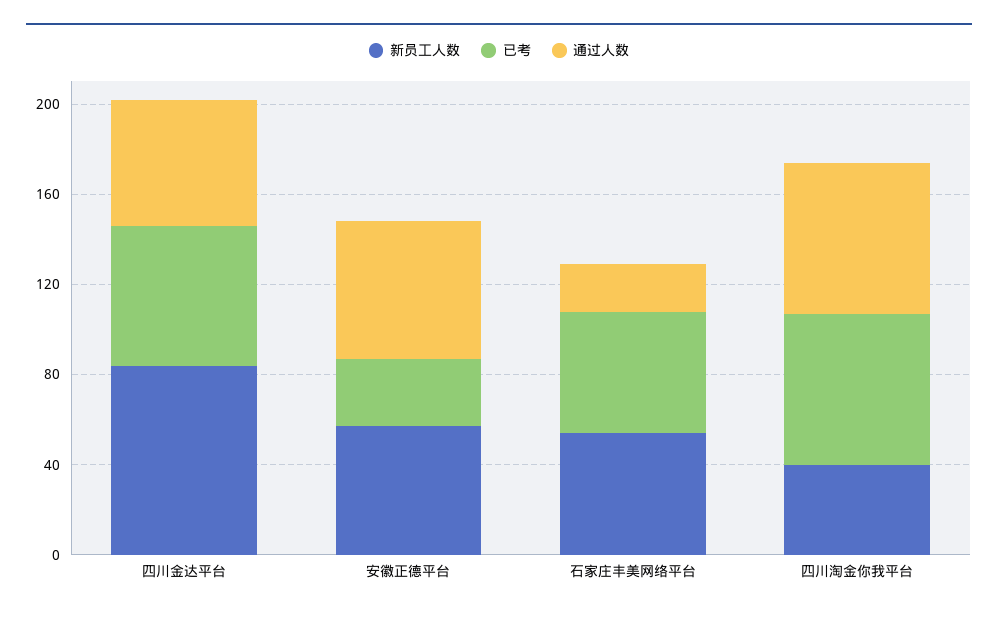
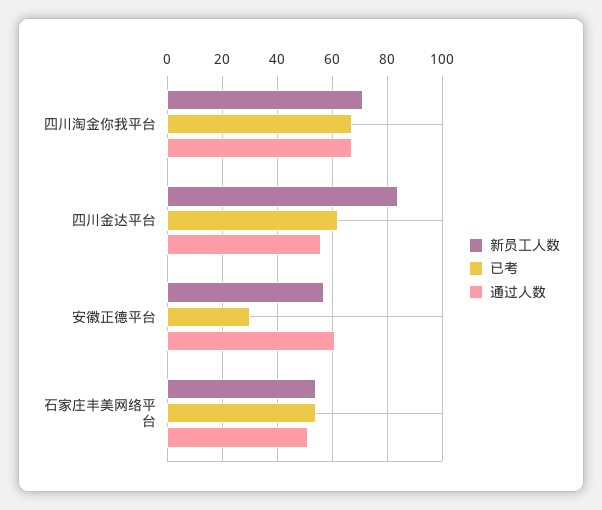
  {
    "新员工人数": {
      "四川金达平台": 85,
      "安徽正德平台": 55,
      "石家庄丰美网络平台": 55,
-     "四川淘金你我平台": 40
+     "四川淘金你我平台": 70
    },
    "已考": {
      "四川金达平台": 60,
      "安徽正德平台": 30,
      "石家庄丰美网络平台": 55,
      "四川淘金你我平台": 65
    },
    "通过人数": {
      "四川金达平台": 55,
      "安徽正德平台": 60,
-     "石家庄丰美网络平台": 20,
+     "石家庄丰美网络平台": 50,
      "四川淘金你我平台": 65
    }
  }

